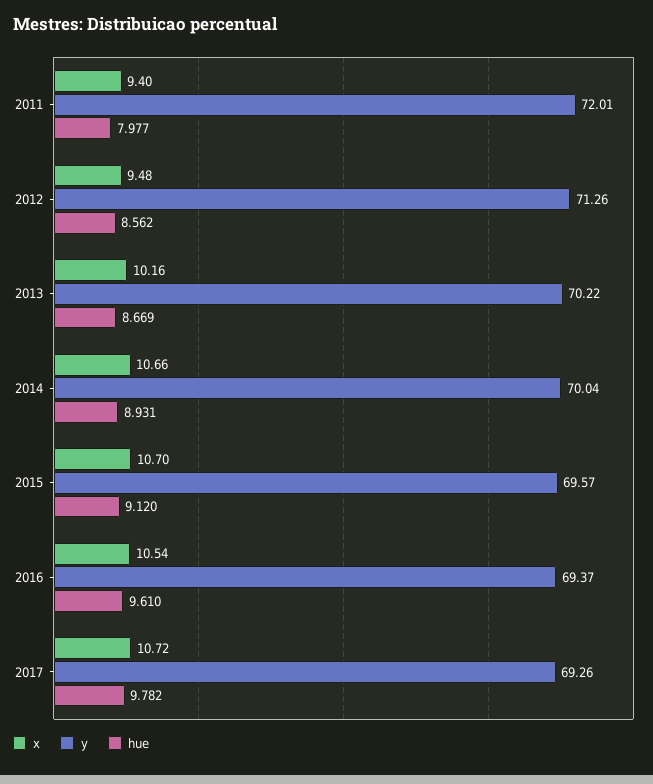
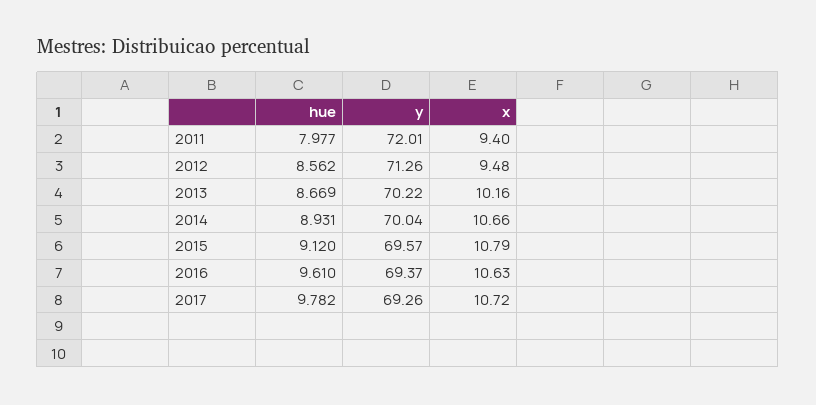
  {
    "x": {
      "2011": 9.4,
      "2012": 9.48,
      "2013": 10.16,
      "2014": 10.66,
-     "2015": 10.7,
+     "2015": 10.79,
-     "2016": 10.54,
+     "2016": 10.63,
      "2017": 10.72
    },
    "y": {
      "2011": 72.01,
      "2012": 71.26,
      "2013": 70.22,
      "2014": 70.04,
      "2015": 69.57,
      "2016": 69.37,
      "2017": 69.26
    },
    "hue": {
      "2011": 7.977,
      "2012": 8.562,
      "2013": 8.669,
      "2014": 8.931,
      "2015": 9.12,
      "2016": 9.61,
      "2017": 9.782
    }
  }

